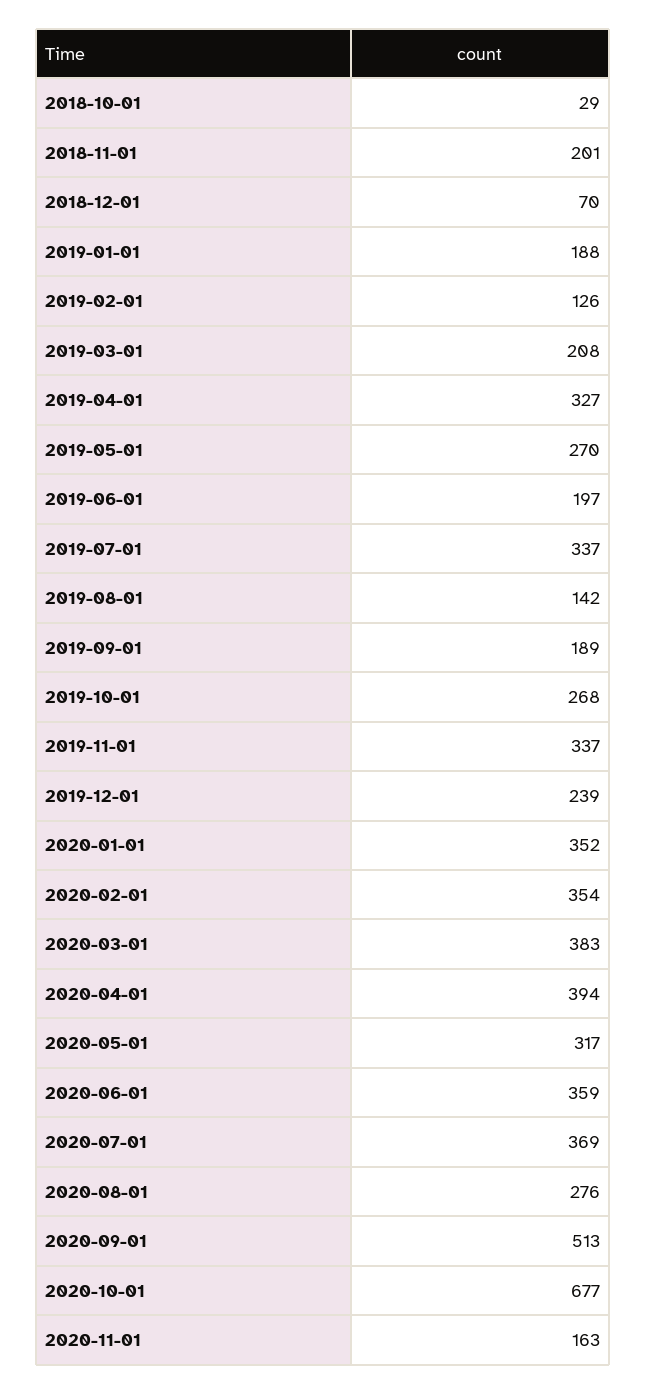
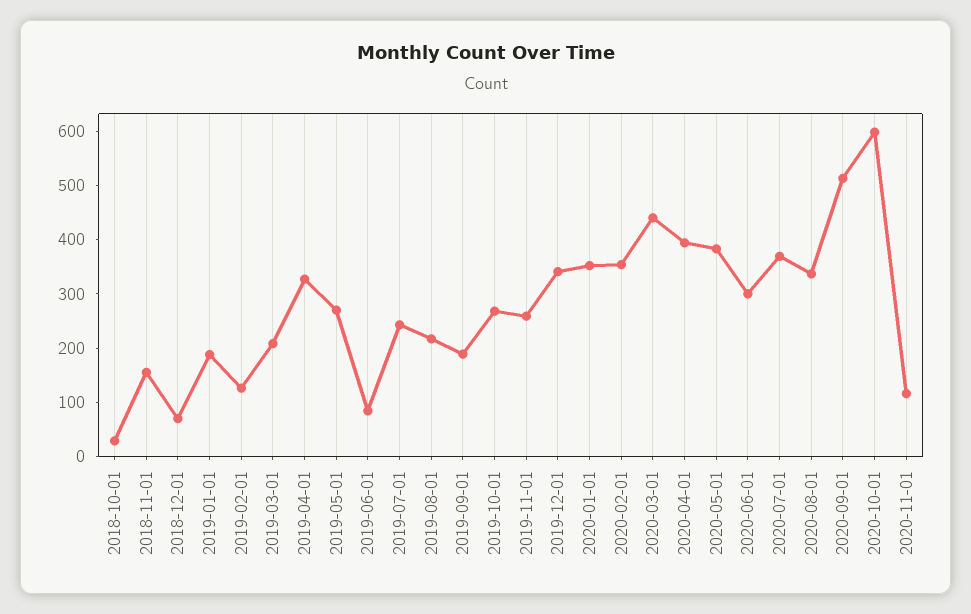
  {
    "2018-10-01": 29,
-   "2018-11-01": 201,
+   "2018-11-01": 160,
    "2018-12-01": 70,
    "2019-01-01": 188,
    "2019-02-01": 126,
    "2019-03-01": 208,
    "2019-04-01": 327,
    "2019-05-01": 270,
-   "2019-06-01": 197,
+   "2019-06-01": 80,
-   "2019-07-01": 337,
+   "2019-07-01": 240,
-   "2019-08-01": 142,
+   "2019-08-01": 220,
    "2019-09-01": 189,
    "2019-10-01": 268,
-   "2019-11-01": 337,
+   "2019-11-01": 260,
-   "2019-12-01": 239,
+   "2019-12-01": 340,
    "2020-01-01": 352,
    "2020-02-01": 354,
-   "2020-03-01": 383,
+   "2020-03-01": 440,
    "2020-04-01": 394,
-   "2020-05-01": 317,
+   "2020-05-01": 380,
-   "2020-06-01": 359,
+   "2020-06-01": 300,
    "2020-07-01": 369,
-   "2020-08-01": 276,
+   "2020-08-01": 340,
    "2020-09-01": 513,
-   "2020-10-01": 677,
+   "2020-10-01": 600,
-   "2020-11-01": 163
+   "2020-11-01": 120
  }

